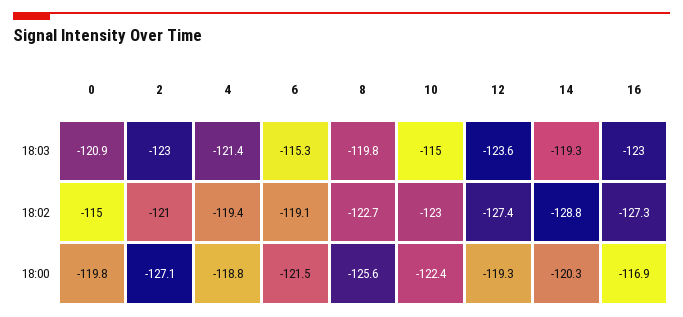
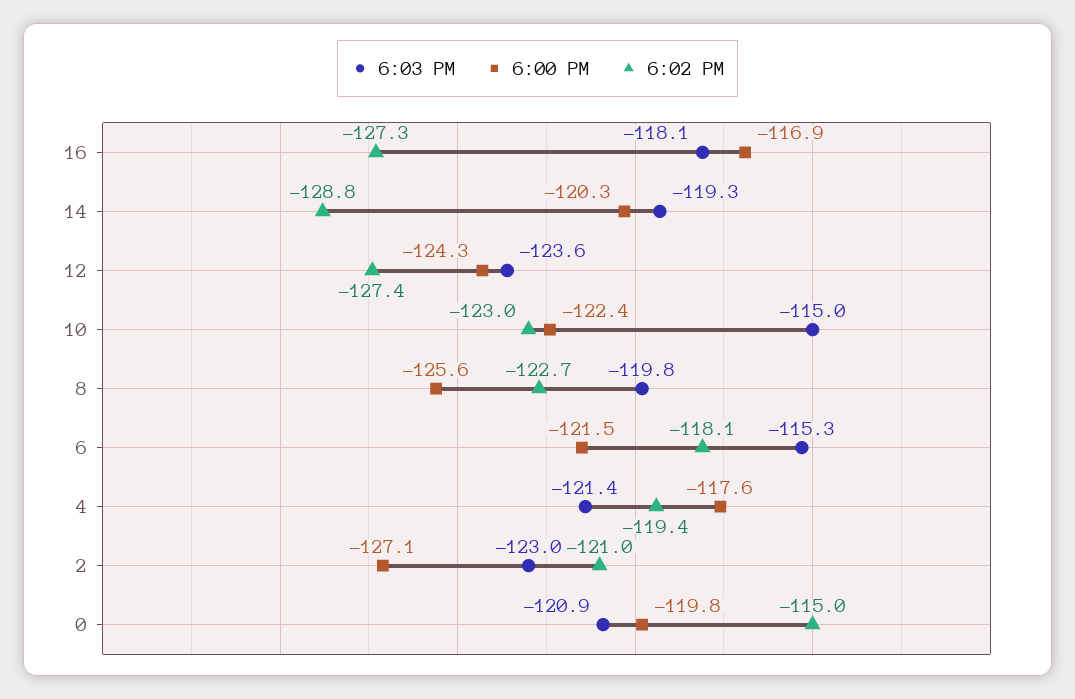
  {
    "18:03": {
      "0": -120.9,
      "2": -123,
      "4": -121.4,
      "6": -115.3,
      "8": -119.8,
      "10": -115,
      "12": -123.6,
      "14": -119.3,
-     "16": -123
+     "16": -118.1
    },
    "18:02": {
      "0": -115,
      "2": -121,
      "4": -119.4,
-     "6": -119.1,
+     "6": -118.1,
      "8": -122.7,
      "10": -123,
      "12": -127.4,
      "14": -128.8,
      "16": -127.3
    },
    "18:00": {
      "0": -119.8,
      "2": -127.1,
-     "4": -118.8,
+     "4": -117.6,
      "6": -121.5,
      "8": -125.6,
      "10": -122.4,
-     "12": -119.3,
+     "12": -124.3,
      "14": -120.3,
      "16": -116.9
    }
  }

